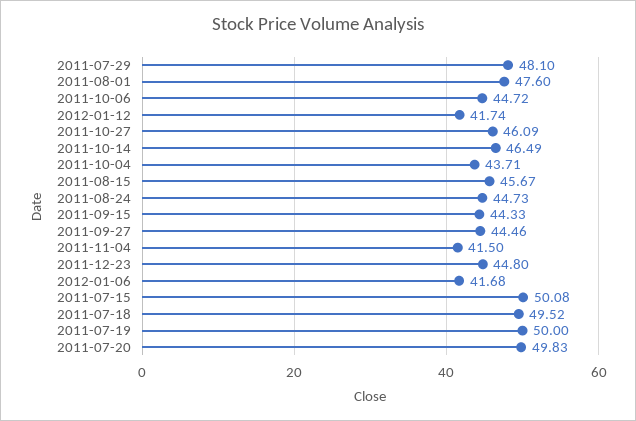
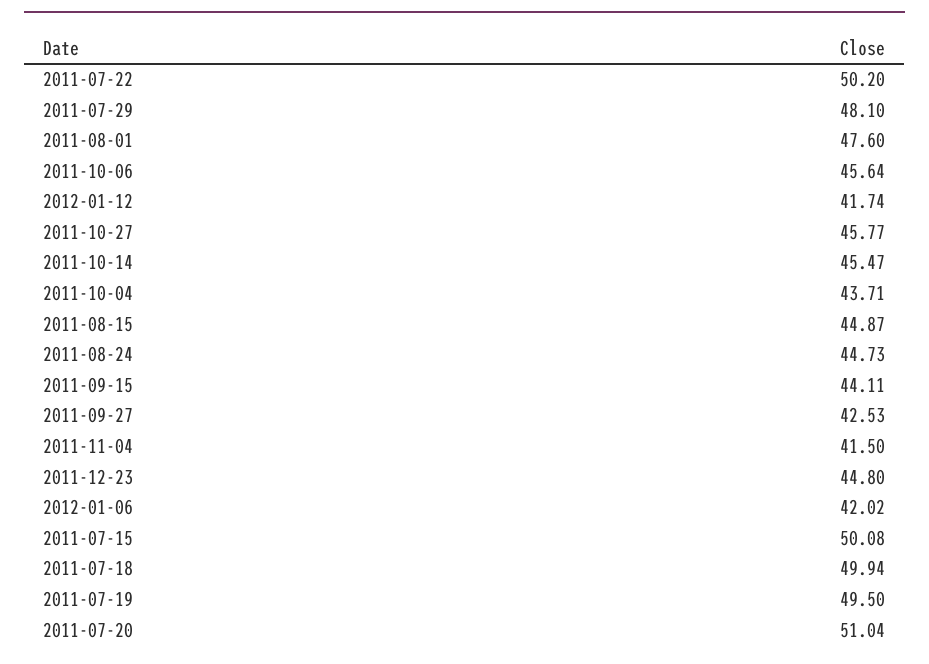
  {
    "2011-07-29": 48.1,
    "2011-08-01": 47.6,
-   "2011-10-06": 44.72,
+   "2011-10-06": 45.64,
    "2012-01-12": 41.74,
-   "2011-10-27": 46.09,
+   "2011-10-27": 45.77,
-   "2011-10-14": 46.49,
+   "2011-10-14": 45.47,
    "2011-10-04": 43.71,
-   "2011-08-15": 45.67,
+   "2011-08-15": 44.87,
    "2011-08-24": 44.73,
-   "2011-09-15": 44.33,
+   "2011-09-15": 44.11,
-   "2011-09-27": 44.46,
+   "2011-09-27": 42.53,
    "2011-11-04": 41.5,
    "2011-12-23": 44.8,
-   "2012-01-06": 41.68,
+   "2012-01-06": 42.02,
    "2011-07-15": 50.08,
-   "2011-07-18": 49.52,
+   "2011-07-18": 49.94,
-   "2011-07-19": 50,
+   "2011-07-19": 49.5,
-   "2011-07-20": 49.83
+   "2011-07-20": 51.04,
+   "2011-07-22": 50.2
  }

